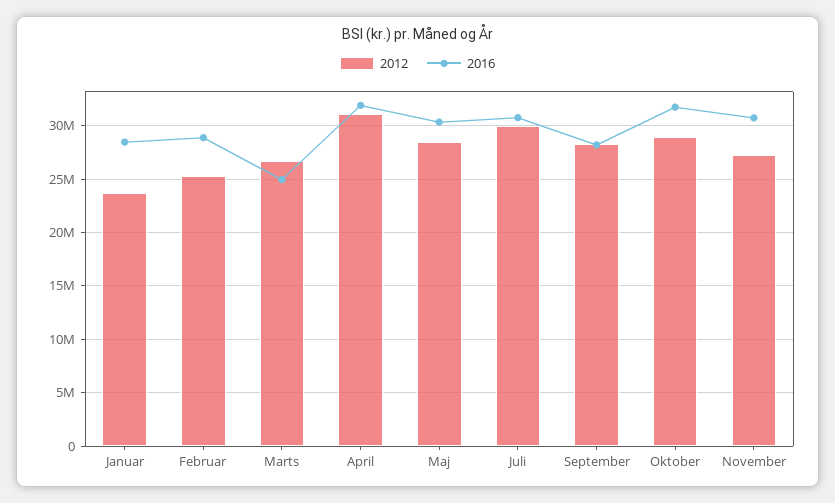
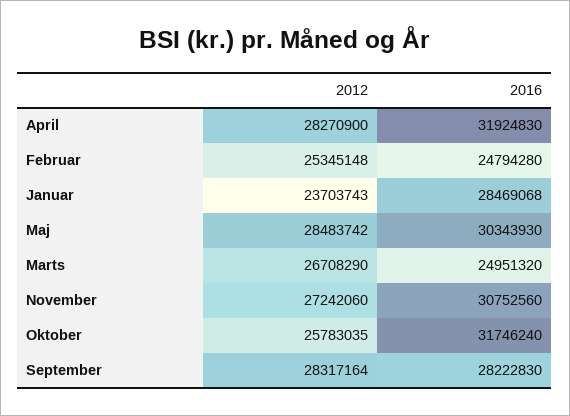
  {
    "2012": {
      "Januar": 23703743,
      "Februar": 25345148,
      "Marts": 26708290,
-     "April": 31000000,
+     "April": 28270900,
      "Maj": 28483742,
-     "Juli": 30000000,
      "September": 28317164,
-     "Oktober": 29000000,
+     "Oktober": 25783035,
      "November": 27242060
    },
    "2016": {
      "Januar": 28469068,
-     "Februar": 29000000,
+     "Februar": 24794280,
      "Marts": 24951320,
      "April": 31924830,
      "Maj": 30343930,
-     "Juli": 31000000,
      "September": 28222830,
      "Oktober": 31746240,
      "November": 30752560
    }
  }

